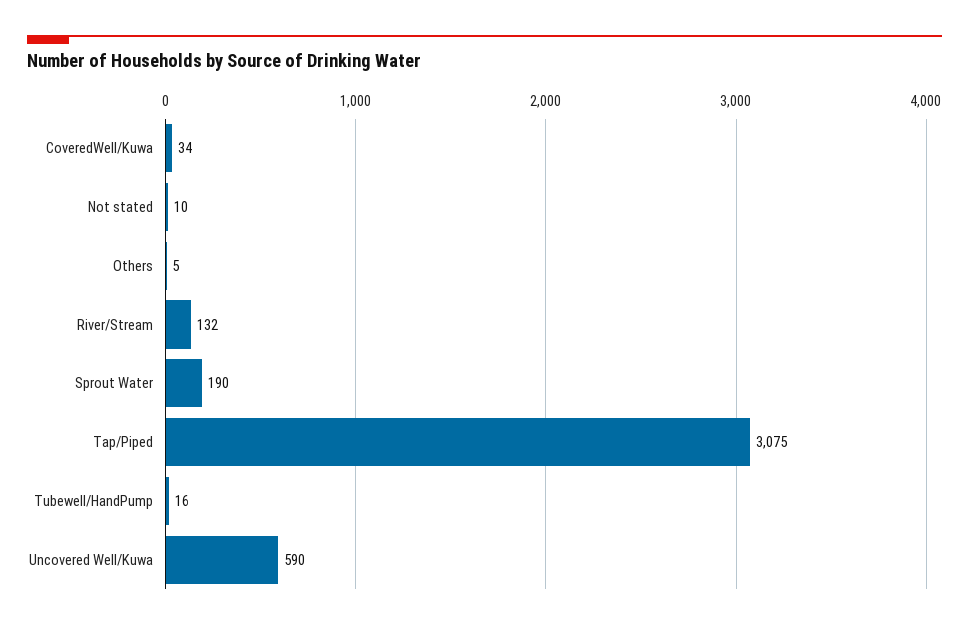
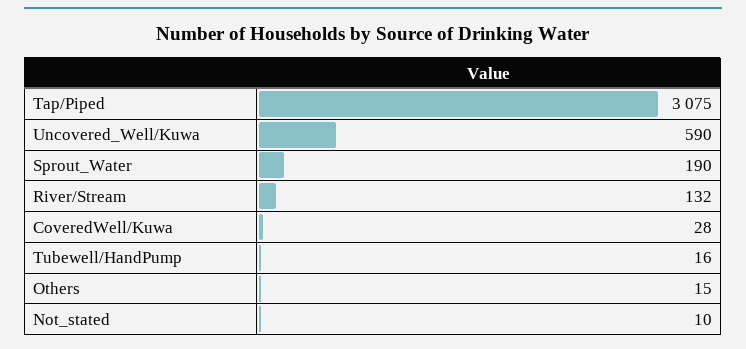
  {
-   "CoveredWell/Kuwa": 34,
+   "CoveredWell/Kuwa": 28,
    "Not stated": 10,
-   "Others": 5,
+   "Others": 15,
    "River/Stream": 132,
    "Sprout Water": 190,
    "Tap/Piped": 3075,
    "Tubewell/HandPump": 16,
    "Uncovered Well/Kuwa": 590
  }

